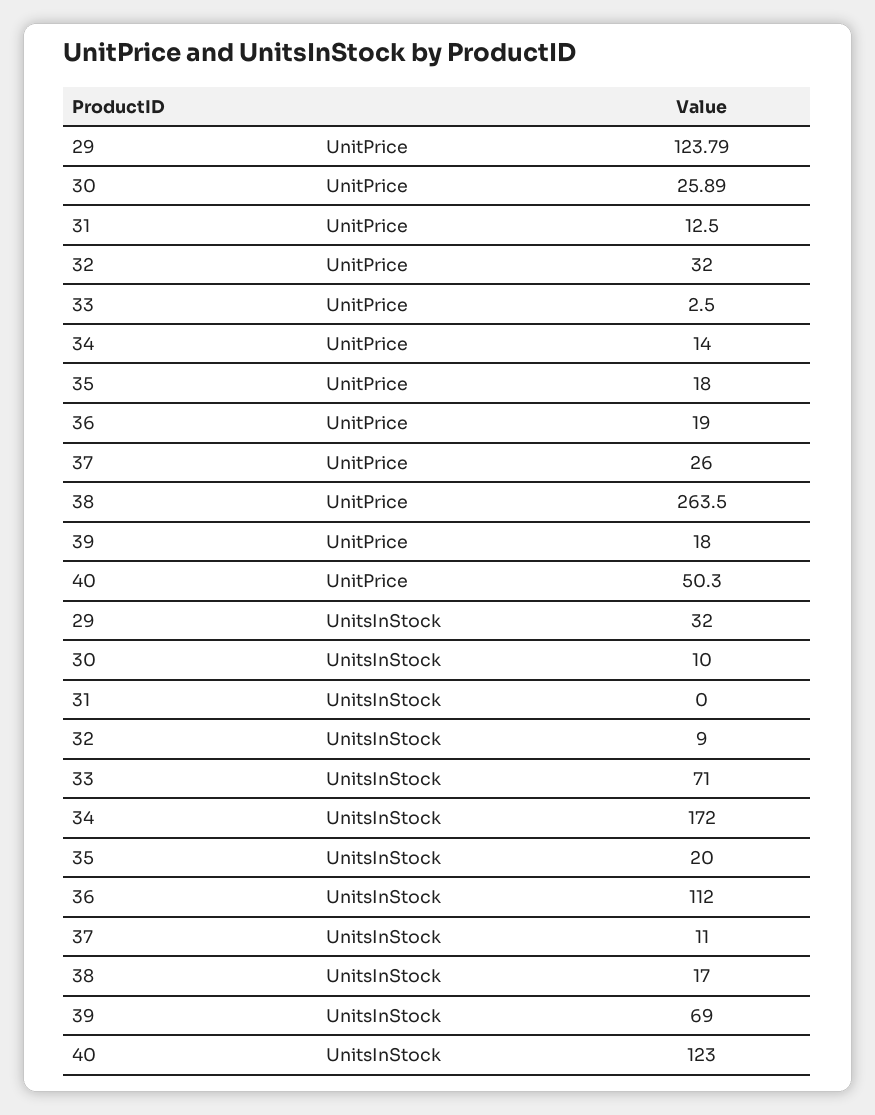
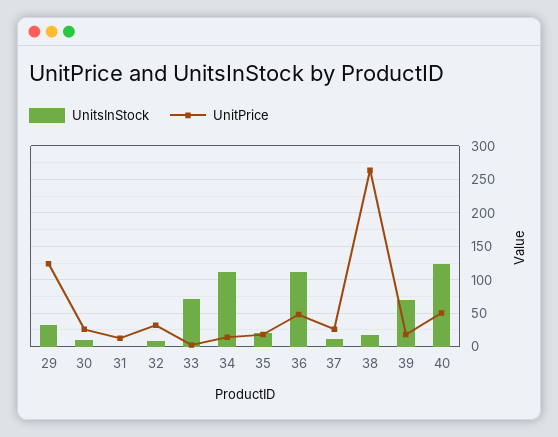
  {
    "UnitPrice": {
      "29": 123.79,
      "30": 25.89,
      "31": 12.5,
      "32": 32,
      "33": 2.5,
      "34": 14,
      "35": 18,
-     "36": 19,
+     "36": 50,
      "37": 26,
      "38": 263.5,
      "39": 18,
      "40": 50.3
    },
    "UnitsInStock": {
      "29": 32,
      "30": 10,
      "31": 0,
      "32": 9,
      "33": 71,
-     "34": 172,
+     "34": 110,
      "35": 20,
      "36": 112,
      "37": 11,
      "38": 17,
      "39": 69,
      "40": 123
    }
  }

